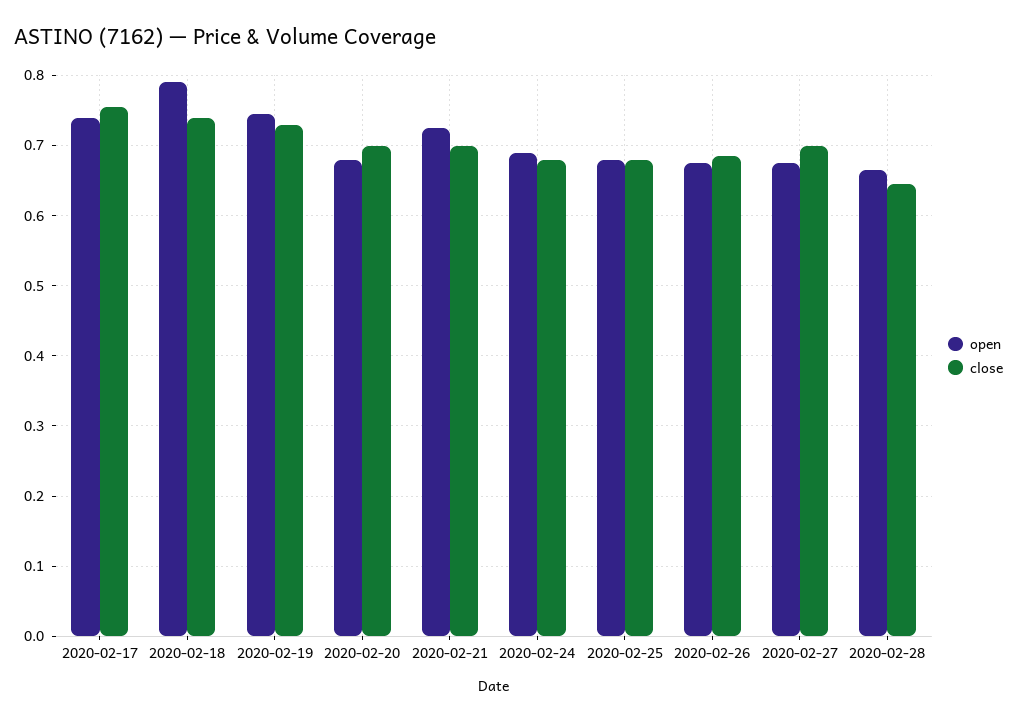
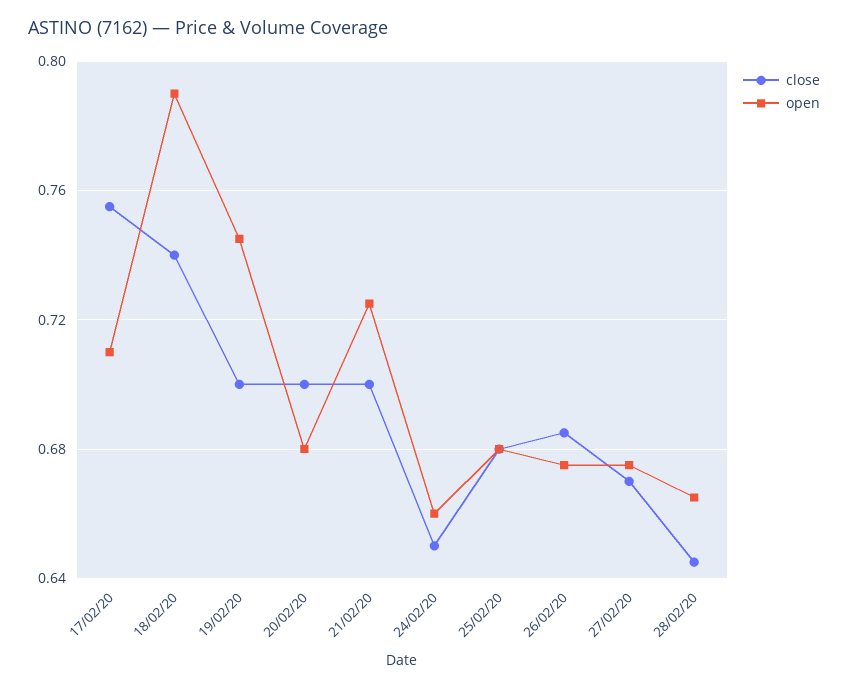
  {
    "open": {
-     "2020-02-17": 0.74,
+     "2020-02-17": 0.71,
      "2020-02-18": 0.79,
      "2020-02-19": 0.745,
      "2020-02-20": 0.68,
      "2020-02-21": 0.725,
-     "2020-02-24": 0.69,
+     "2020-02-24": 0.66,
      "2020-02-25": 0.68,
      "2020-02-26": 0.675,
      "2020-02-27": 0.675,
      "2020-02-28": 0.665
    },
    "close": {
      "2020-02-17": 0.755,
      "2020-02-18": 0.74,
-     "2020-02-19": 0.73,
+     "2020-02-19": 0.7,
      "2020-02-20": 0.7,
      "2020-02-21": 0.7,
-     "2020-02-24": 0.68,
+     "2020-02-24": 0.65,
      "2020-02-25": 0.68,
      "2020-02-26": 0.685,
-     "2020-02-27": 0.7,
+     "2020-02-27": 0.67,
      "2020-02-28": 0.645
    }
  }

